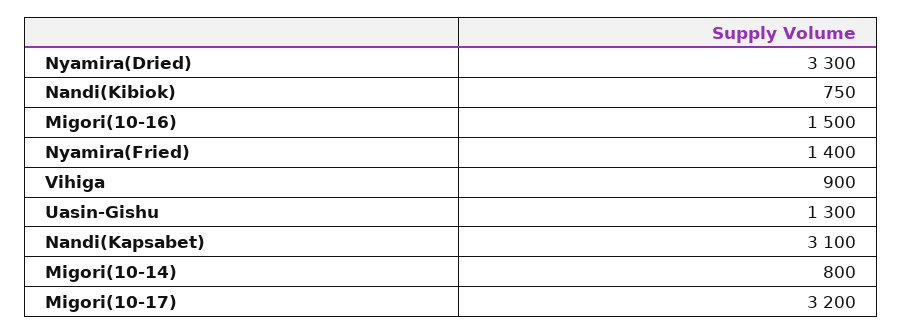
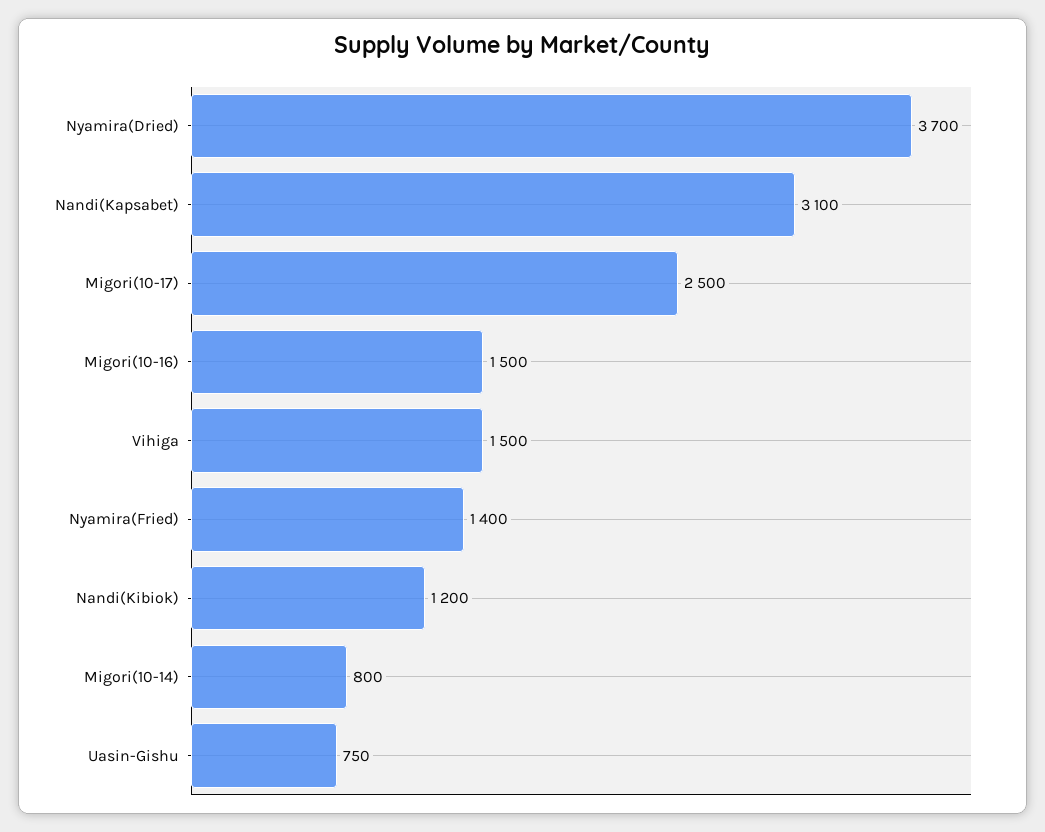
  {
-   "Nyamira(Dried)": 3300,
+   "Nyamira(Dried)": 3700,
-   "Nandi(Kibiok)": 750,
+   "Nandi(Kibiok)": 1200,
    "Migori(10-16)": 1500,
    "Nyamira(Fried)": 1400,
-   "Vihiga": 900,
+   "Vihiga": 1500,
-   "Uasin-Gishu": 1300,
+   "Uasin-Gishu": 750,
    "Nandi(Kapsabet)": 3100,
    "Migori(10-14)": 800,
-   "Migori(10-17)": 3200
+   "Migori(10-17)": 2500
  }

